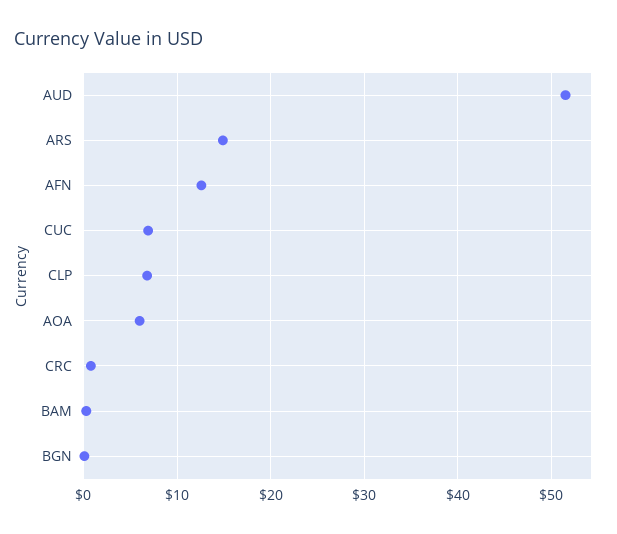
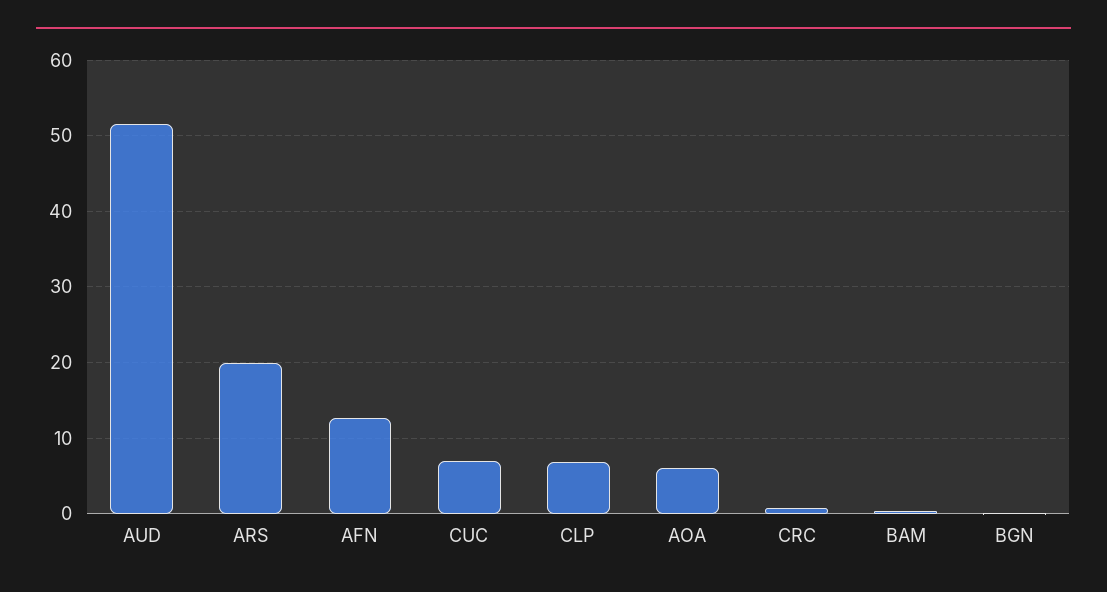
  {
    "AUD": 52,
-   "ARS": 15,
+   "ARS": 20,
    "AFN": 13,
    "CUC": 7,
    "CLP": 7,
    "AOA": 6,
    "CRC": 1,
    "BAM": 0,
    "BGN": 0
  }

